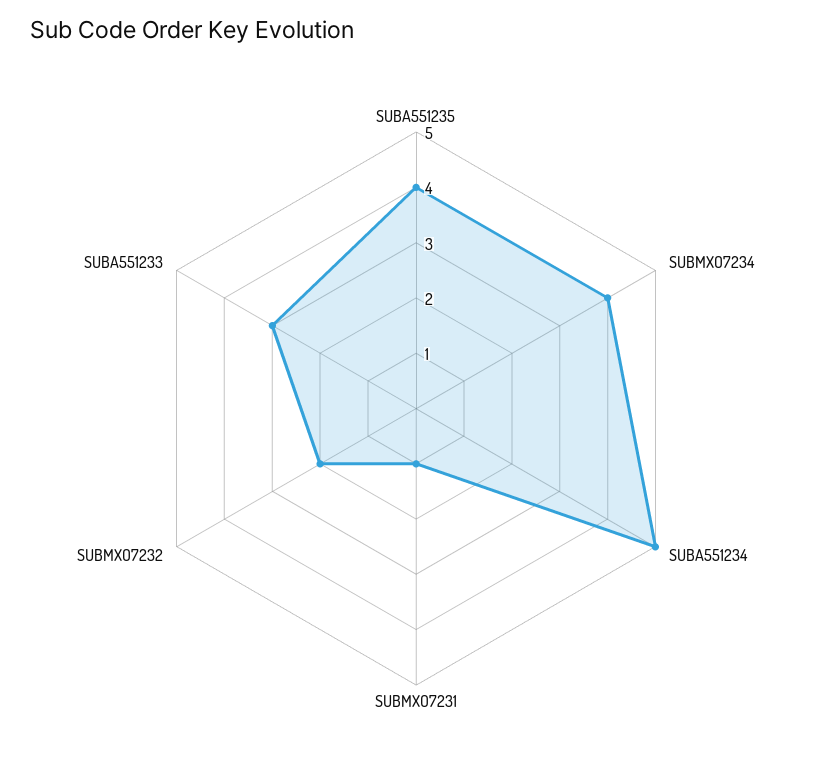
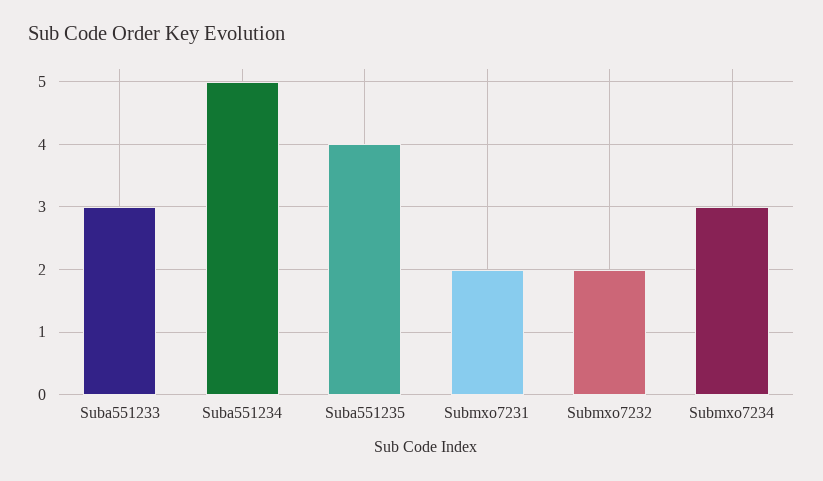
  {
    "SUBA551235": 4,
-   "SUBMXO7234": 4,
+   "SUBMXO7234": 3,
    "SUBA551234": 5,
-   "SUBMXO7231": 1,
+   "SUBMXO7231": 2,
    "SUBMXO7232": 2,
    "SUBA551233": 3
  }

